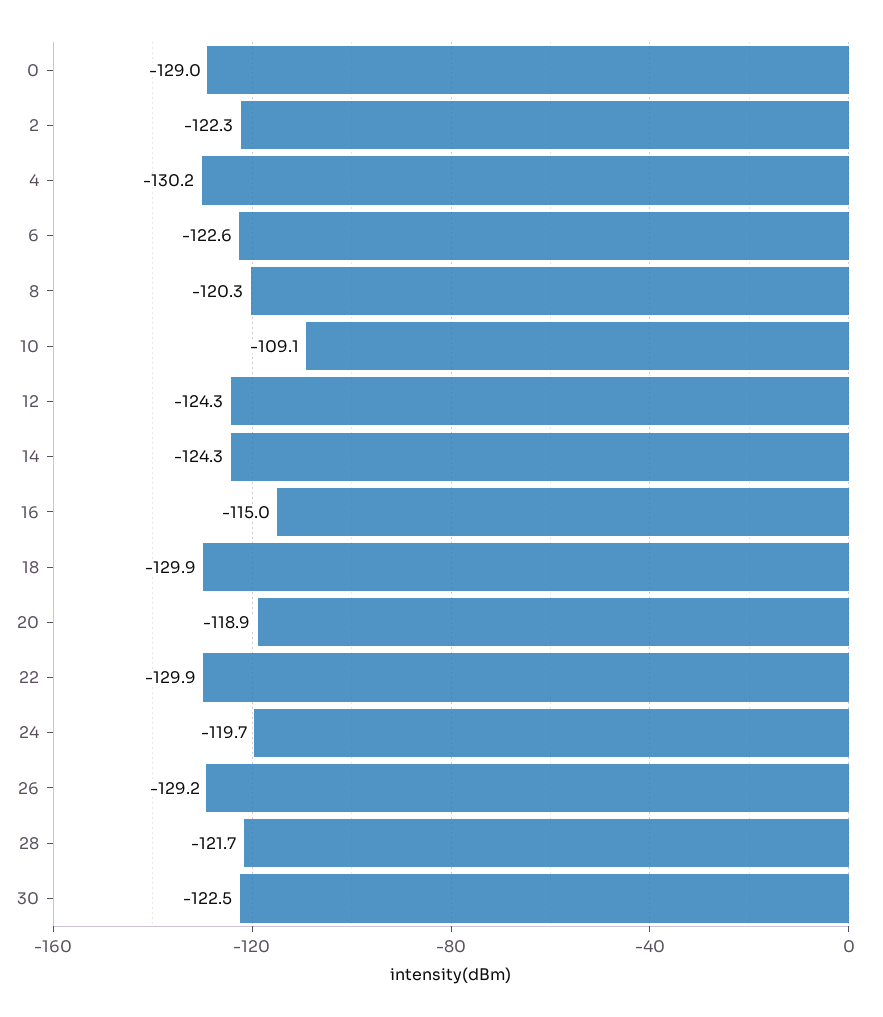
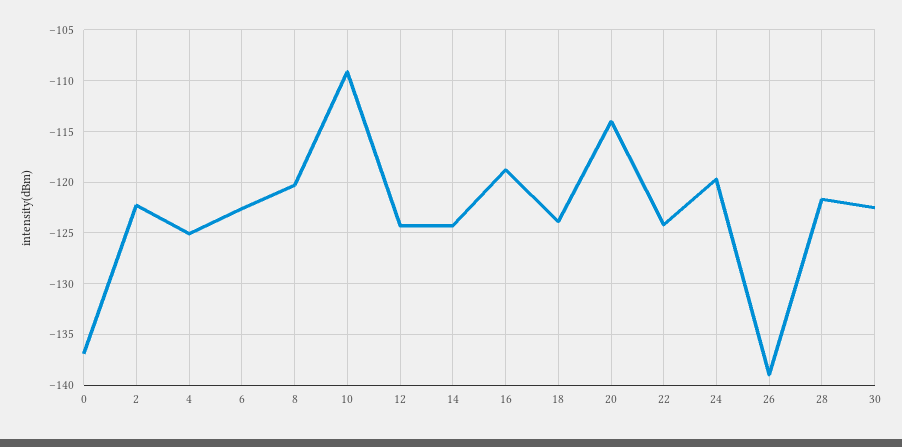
  {
-   "0": -129,
+   "0": -137,
    "2": -122.3,
-   "4": -130.2,
+   "4": -125,
    "6": -122.6,
    "8": -120.3,
    "10": -109.1,
    "12": -124.3,
    "14": -124.3,
-   "16": -115,
+   "16": -119,
-   "18": -129.9,
+   "18": -124,
-   "20": -118.9,
+   "20": -114,
-   "22": -129.9,
+   "22": -124,
    "24": -119.7,
-   "26": -129.2,
+   "26": -139,
    "28": -121.7,
    "30": -122.5
  }

